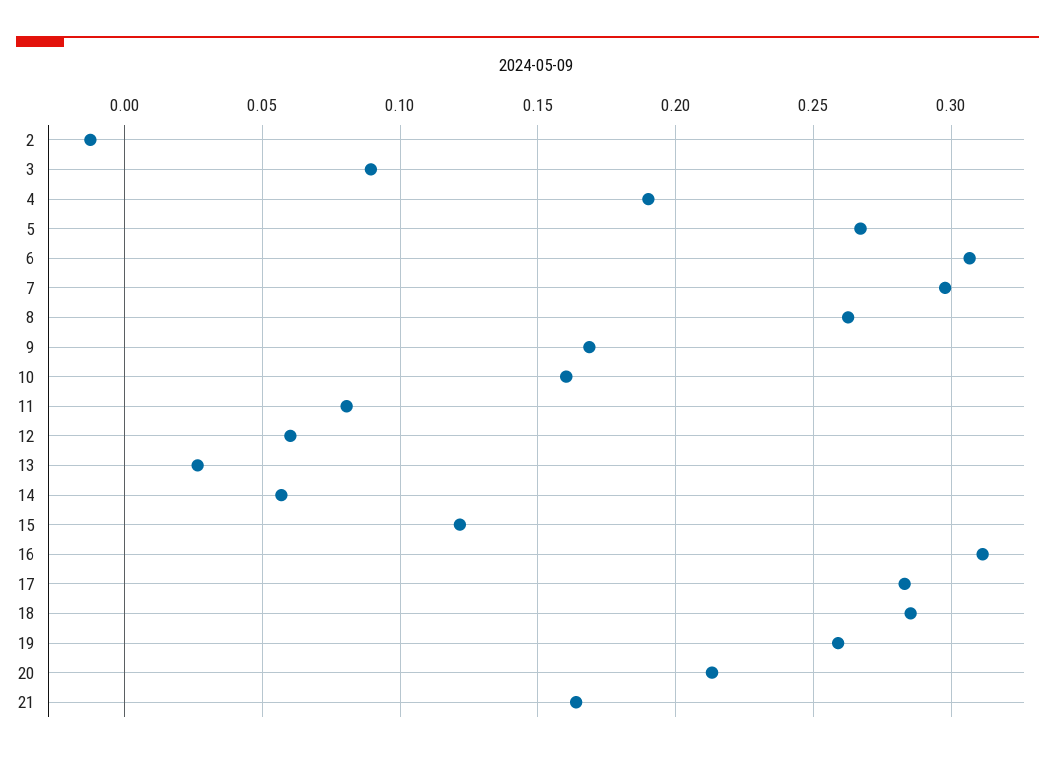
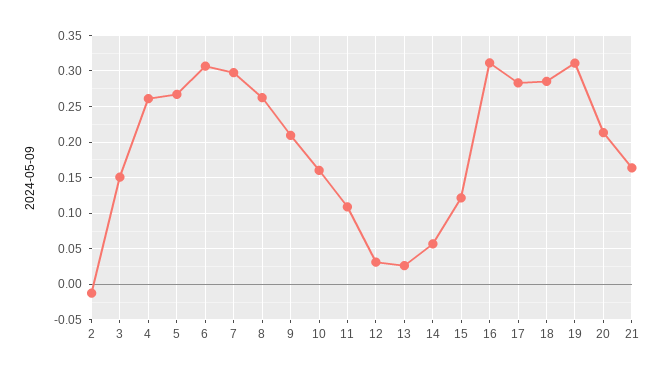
  {
    "2": -0.01,
-   "3": 0.09,
+   "3": 0.15,
-   "4": 0.19,
+   "4": 0.26,
    "5": 0.265,
    "6": 0.305,
    "7": 0.3,
    "8": 0.265,
-   "9": 0.17,
+   "9": 0.21,
    "10": 0.16,
-   "11": 0.08,
+   "11": 0.11,
-   "12": 0.06,
+   "12": 0.03,
    "13": 0.025,
    "14": 0.055,
    "15": 0.12,
    "16": 0.31,
    "17": 0.285,
    "18": 0.285,
-   "19": 0.26,
+   "19": 0.31,
    "20": 0.215,
    "21": 0.165
  }

